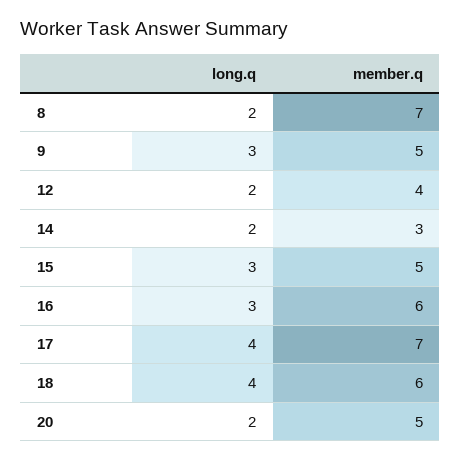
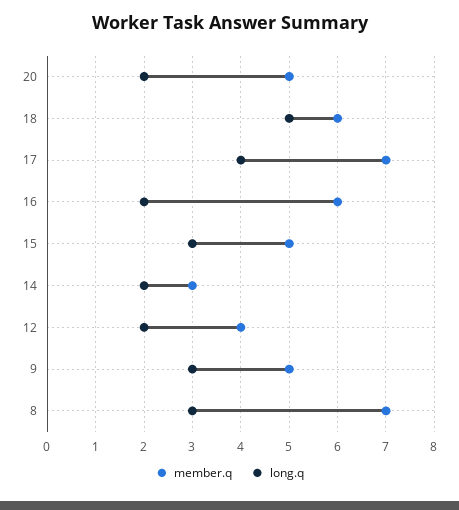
  {
    "long.q": {
-     "8": 2,
+     "8": 3,
      "9": 3,
      "12": 2,
      "14": 2,
      "15": 3,
-     "16": 3,
+     "16": 2,
      "17": 4,
-     "18": 4,
+     "18": 5,
      "20": 2
    },
    "member.q": {
      "8": 7,
      "9": 5,
      "12": 4,
      "14": 3,
      "15": 5,
      "16": 6,
      "17": 7,
      "18": 6,
      "20": 5
    }
  }

